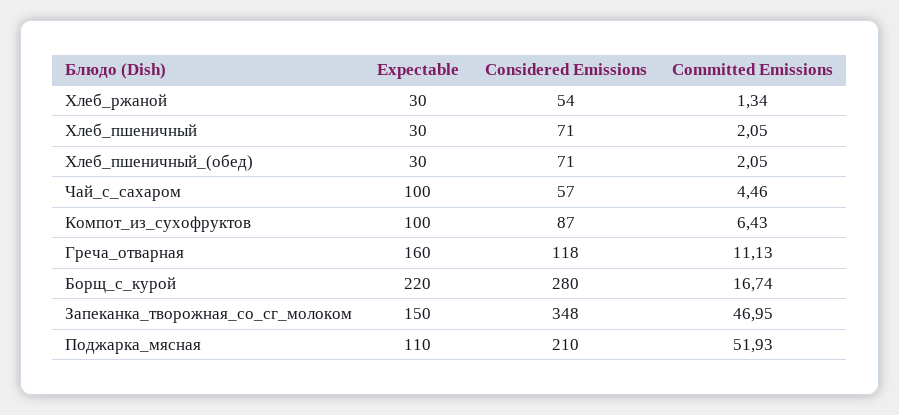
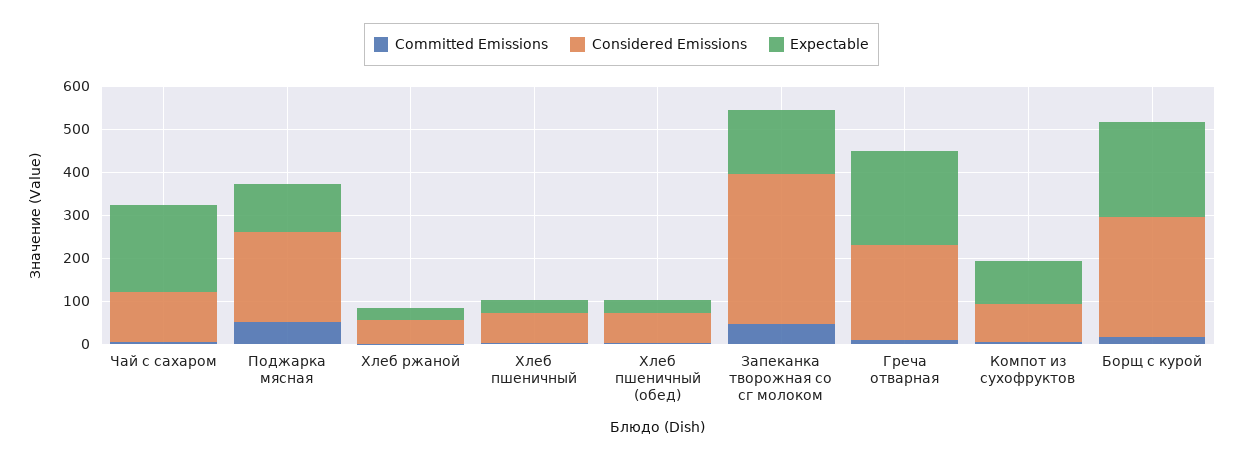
  {
    "Expectable": {
      "Хлеб_ржаной": 30,
      "Хлеб_пшеничный": 30,
      "Хлеб_пшеничный_(обед)": 30,
-     "Чай_с_сахаром": 100,
+     "Чай_с_сахаром": 200,
      "Компот_из_сухофруктов": 100,
-     "Греча_отварная": 160,
+     "Греча_отварная": 220,
      "Борщ_с_курой": 220,
      "Запеканка_творожная_со_сг_молоком": 150,
      "Поджарка_мясная": 110
    },
    "Considered Emissions": {
      "Хлеб_ржаной": 54,
      "Хлеб_пшеничный": 71,
      "Хлеб_пшеничный_(обед)": 71,
-     "Чай_с_сахаром": 57,
+     "Чай_с_сахаром": 120,
      "Компот_из_сухофруктов": 87,
-     "Греча_отварная": 118,
+     "Греча_отварная": 220,
      "Борщ_с_курой": 280,
      "Запеканка_творожная_со_сг_молоком": 348,
      "Поджарка_мясная": 210
    },
    "Committed Emissions": {
      "Хлеб_ржаной": 1.34,
      "Хлеб_пшеничный": 2.05,
      "Хлеб_пшеничный_(обед)": 2.05,
      "Чай_с_сахаром": 4.46,
      "Компот_из_сухофруктов": 6.43,
      "Греча_отварная": 11.13,
      "Борщ_с_курой": 16.74,
      "Запеканка_творожная_со_сг_молоком": 46.95,
      "Поджарка_мясная": 51.93
    }
  }

